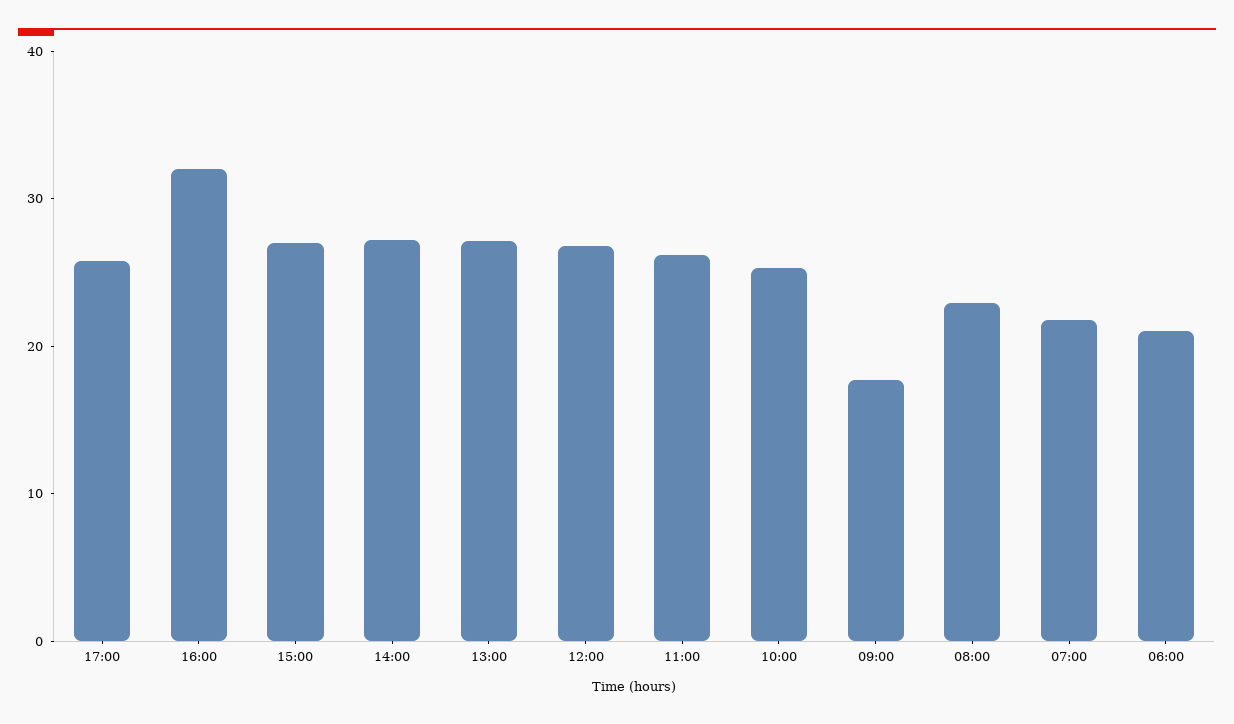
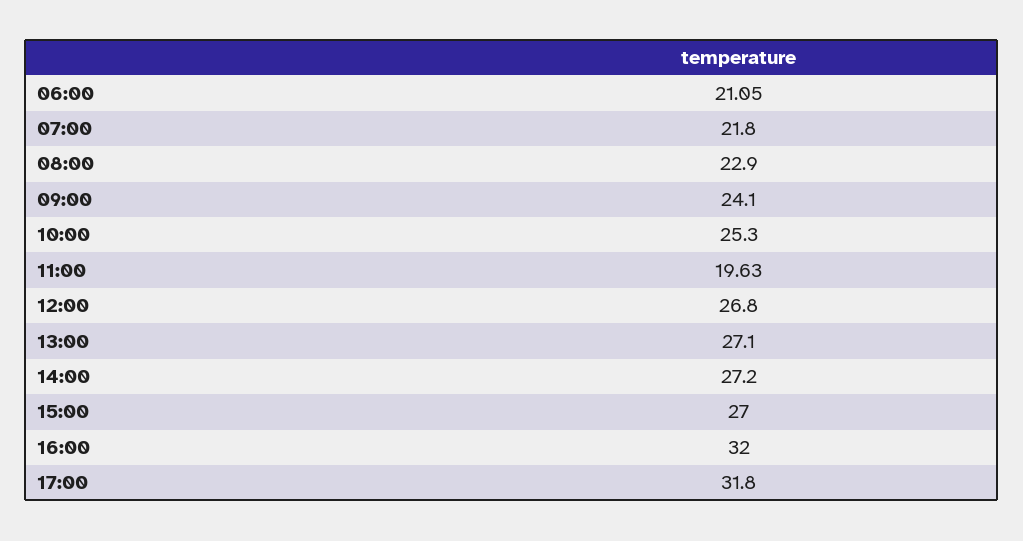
  {
-   "17:00": 26,
+   "17:00": 31.8,
    "16:00": 32,
    "15:00": 27,
    "14:00": 27.2,
    "13:00": 27.1,
    "12:00": 26.8,
-   "11:00": 26,
+   "11:00": 19.63,
    "10:00": 25.3,
-   "09:00": 18,
+   "09:00": 24.1,
    "08:00": 22.9,
    "07:00": 21.8,
    "06:00": 21.05
  }

